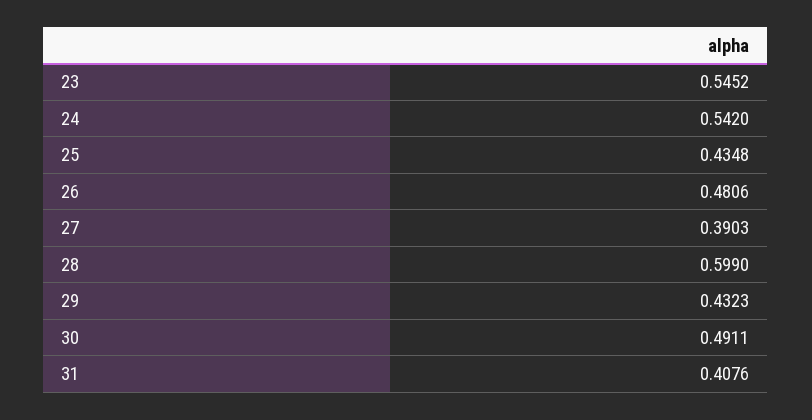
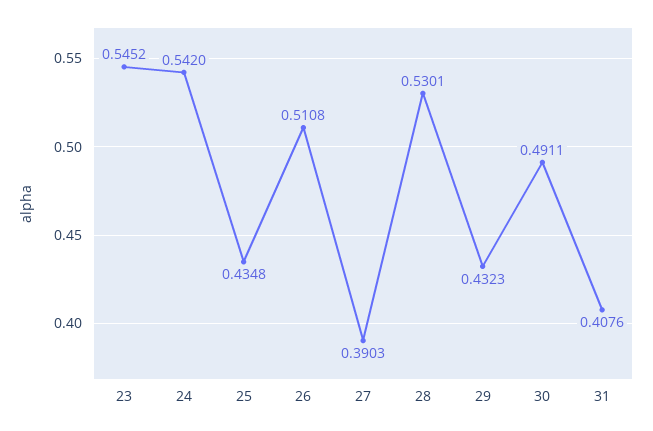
  {
    "23": 0.5452,
    "24": 0.542,
    "25": 0.4348,
-   "26": 0.4806,
+   "26": 0.5108,
    "27": 0.3903,
-   "28": 0.599,
+   "28": 0.5301,
    "29": 0.4323,
    "30": 0.4911,
    "31": 0.4076
  }

